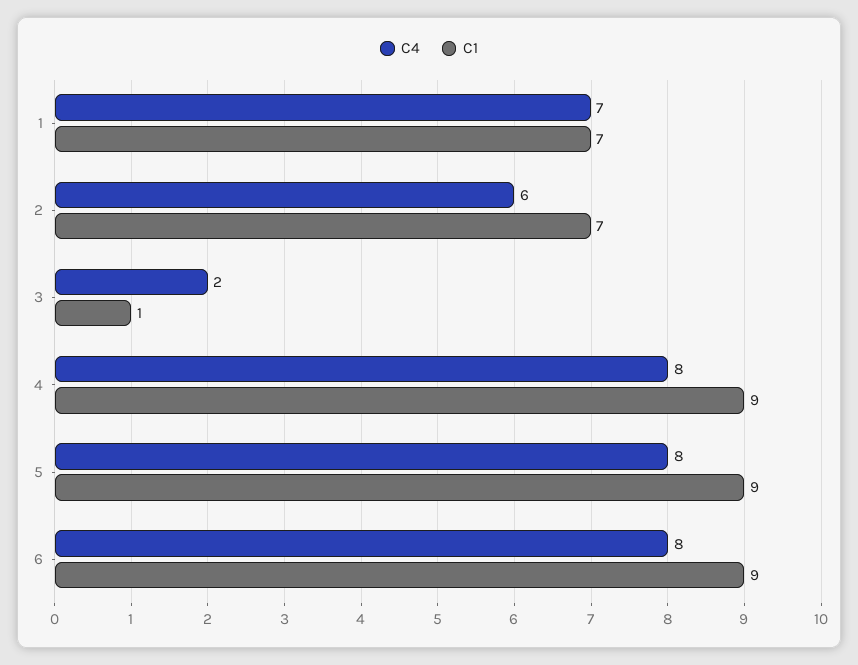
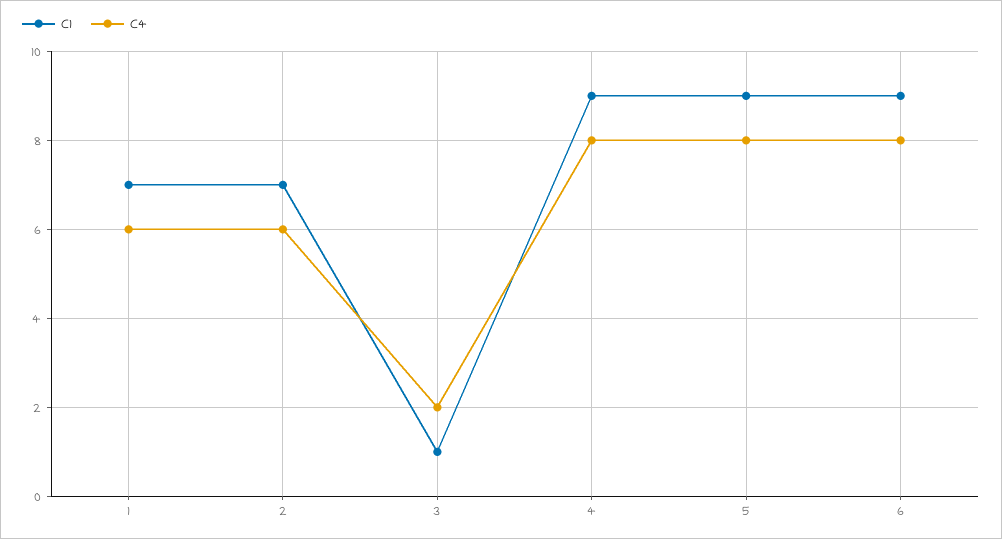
  {
    "C4": {
-     "1": 7,
+     "1": 6,
      "2": 6,
      "3": 2,
      "4": 8,
      "5": 8,
      "6": 8
    },
    "C1": {
      "1": 7,
      "2": 7,
      "3": 1,
      "4": 9,
      "5": 9,
      "6": 9
    }
  }

